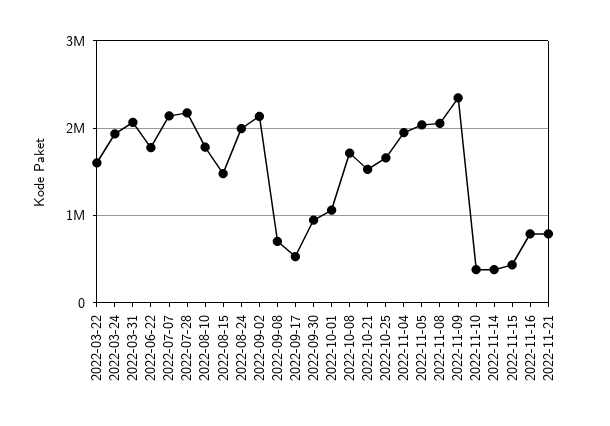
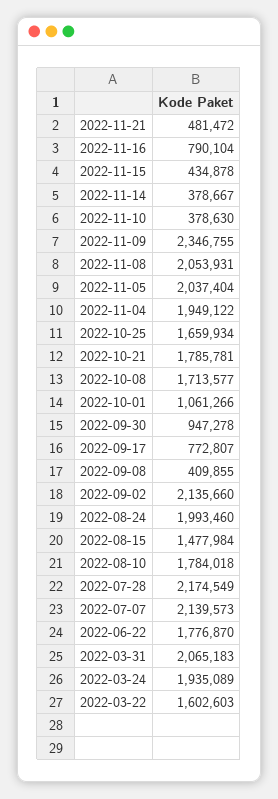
  {
    "2022-03-22": 1602603,
    "2022-03-24": 1935089,
    "2022-03-31": 2065183,
    "2022-06-22": 1776870,
    "2022-07-07": 2139573,
    "2022-07-28": 2174549,
    "2022-08-10": 1784018,
    "2022-08-15": 1477984,
    "2022-08-24": 1993460,
    "2022-09-02": 2135660,
-   "2022-09-08": 700000,
+   "2022-09-08": 409855,
-   "2022-09-17": 500000,
+   "2022-09-17": 772807,
    "2022-09-30": 947278,
    "2022-10-01": 1061266,
    "2022-10-08": 1713577,
-   "2022-10-21": 1500000,
+   "2022-10-21": 1785781,
    "2022-10-25": 1659934,
    "2022-11-04": 1949122,
    "2022-11-05": 2037404,
    "2022-11-08": 2053931,
    "2022-11-09": 2346755,
    "2022-11-10": 378630,
    "2022-11-14": 378667,
    "2022-11-15": 434878,
    "2022-11-16": 790104,
-   "2022-11-21": 800000
+   "2022-11-21": 481472
  }

